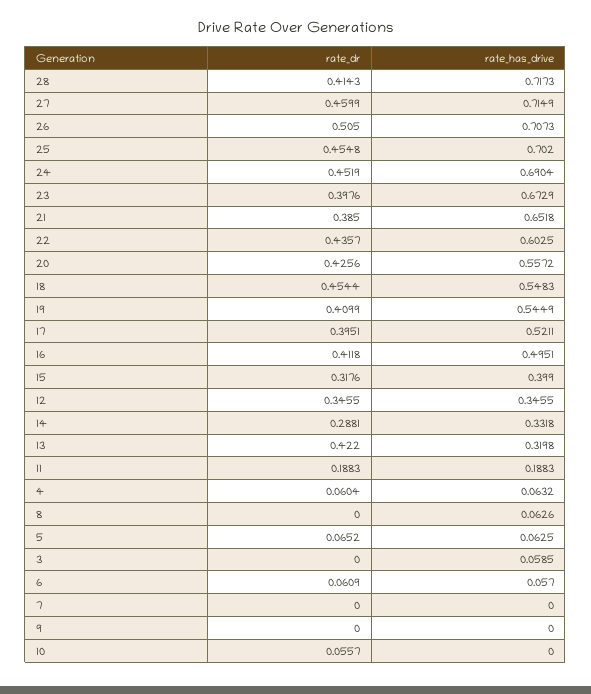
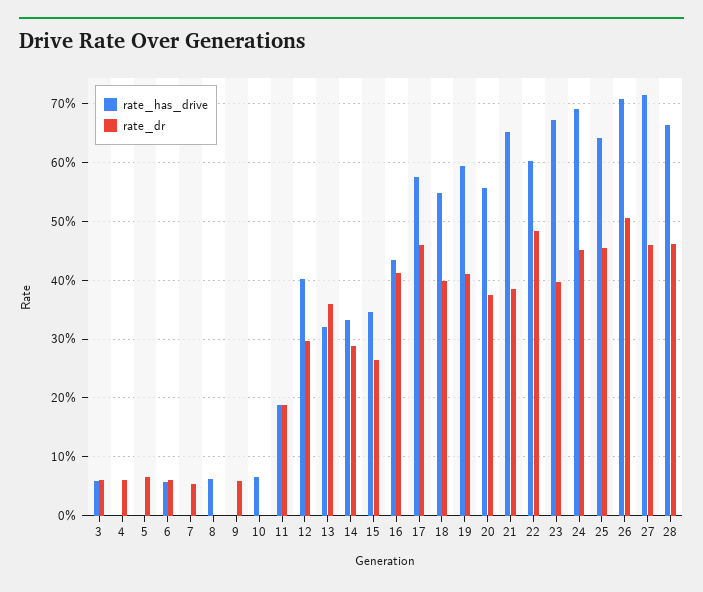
  {
    "rate_dr": {
-     "28": 0.4143,
+     "28": 0.46,
      "27": 0.4599,
      "26": 0.505,
      "25": 0.4548,
      "24": 0.4519,
      "23": 0.3976,
      "21": 0.385,
-     "22": 0.4357,
+     "22": 0.48,
-     "20": 0.4256,
+     "20": 0.38,
-     "18": 0.4544,
+     "18": 0.4,
      "19": 0.4099,
-     "17": 0.3951,
+     "17": 0.46,
      "16": 0.4118,
-     "15": 0.3176,
+     "15": 0.26,
-     "12": 0.3455,
+     "12": 0.3,
      "14": 0.2881,
-     "13": 0.422,
+     "13": 0.36,
      "11": 0.1883,
      "4": 0.0604,
      "8": 0,
      "5": 0.0652,
-     "3": 0,
+     "3": 0.06,
      "6": 0.0609,
-     "7": 0,
+     "7": 0.06,
-     "9": 0,
+     "9": 0.06,
-     "10": 0.0557
+     "10": 0
    },
    "rate_has_drive": {
-     "28": 0.7173,
+     "28": 0.66,
      "27": 0.7149,
      "26": 0.7073,
-     "25": 0.702,
+     "25": 0.64,
      "24": 0.6904,
      "23": 0.6729,
      "21": 0.6518,
      "22": 0.6025,
      "20": 0.5572,
      "18": 0.5483,
-     "19": 0.5449,
+     "19": 0.6,
-     "17": 0.5211,
+     "17": 0.58,
-     "16": 0.4951,
+     "16": 0.44,
-     "15": 0.399,
+     "15": 0.34,
-     "12": 0.3455,
+     "12": 0.4,
      "14": 0.3318,
      "13": 0.3198,
      "11": 0.1883,
-     "4": 0.0632,
+     "4": 0,
      "8": 0.0626,
-     "5": 0.0625,
+     "5": 0,
      "3": 0.0585,
      "6": 0.057,
      "7": 0,
      "9": 0,
-     "10": 0
+     "10": 0.06
    }
  }

